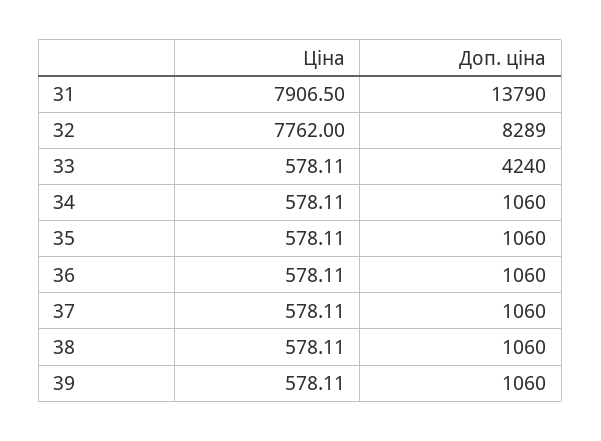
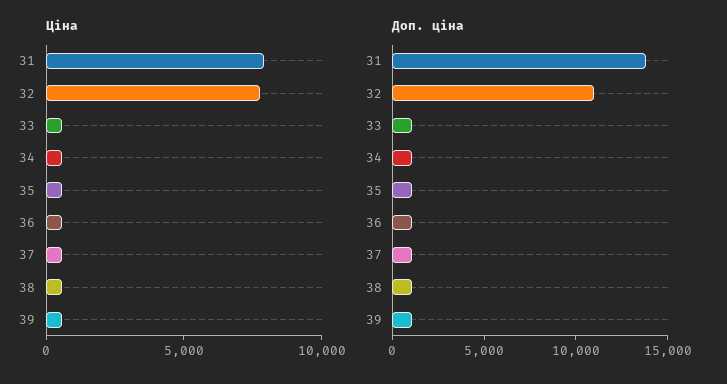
  {
    "Ціна": {
      "31": 7906.5,
      "32": 7762,
      "33": 578.11,
      "34": 578.11,
      "35": 578.11,
      "36": 578.11,
      "37": 578.11,
      "38": 578.11,
      "39": 578.11
    },
    "Доп. ціна": {
      "31": 13790,
-     "32": 8289,
+     "32": 11000,
-     "33": 4240,
+     "33": 1000,
      "34": 1060,
      "35": 1060,
      "36": 1060,
      "37": 1060,
      "38": 1060,
      "39": 1060
    }
  }

